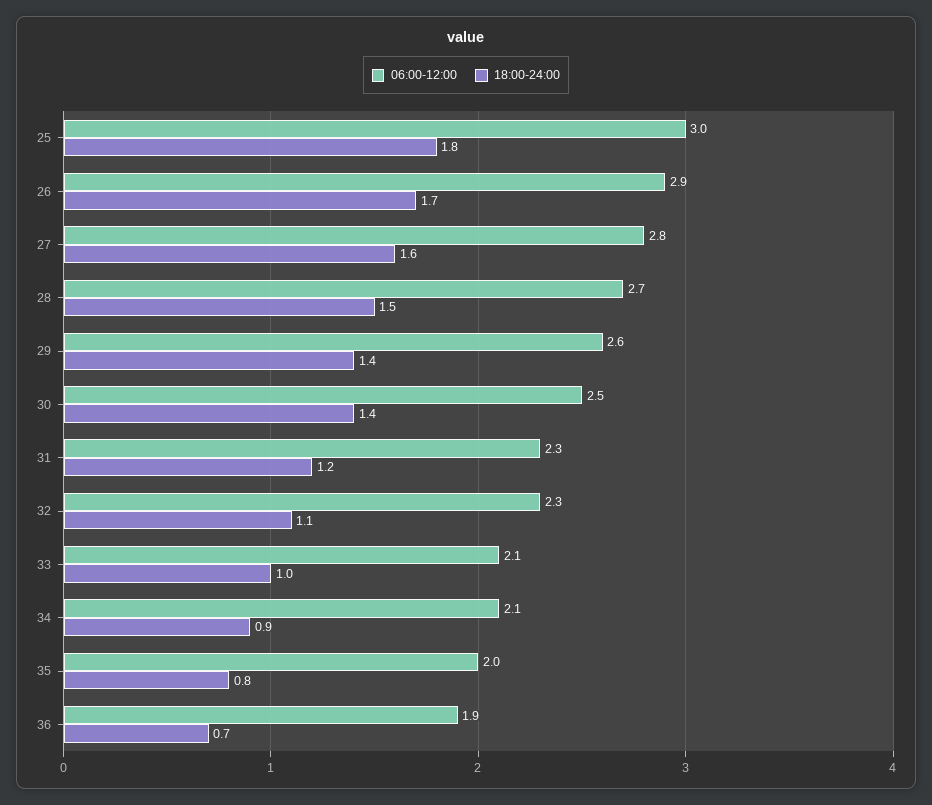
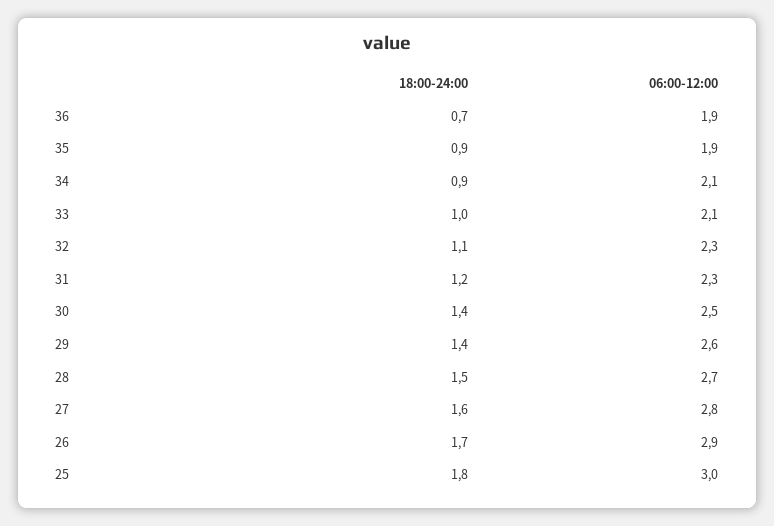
  {
    "06:00-12:00": {
      "25": 3,
      "26": 2.9,
      "27": 2.8,
      "28": 2.7,
      "29": 2.6,
      "30": 2.5,
      "31": 2.3,
      "32": 2.3,
      "33": 2.1,
      "34": 2.1,
-     "35": 2,
+     "35": 1.9,
      "36": 1.9
    },
    "18:00-24:00": {
      "25": 1.8,
      "26": 1.7,
      "27": 1.6,
      "28": 1.5,
      "29": 1.4,
      "30": 1.4,
      "31": 1.2,
      "32": 1.1,
      "33": 1,
      "34": 0.9,
-     "35": 0.8,
+     "35": 0.9,
      "36": 0.7
    }
  }

